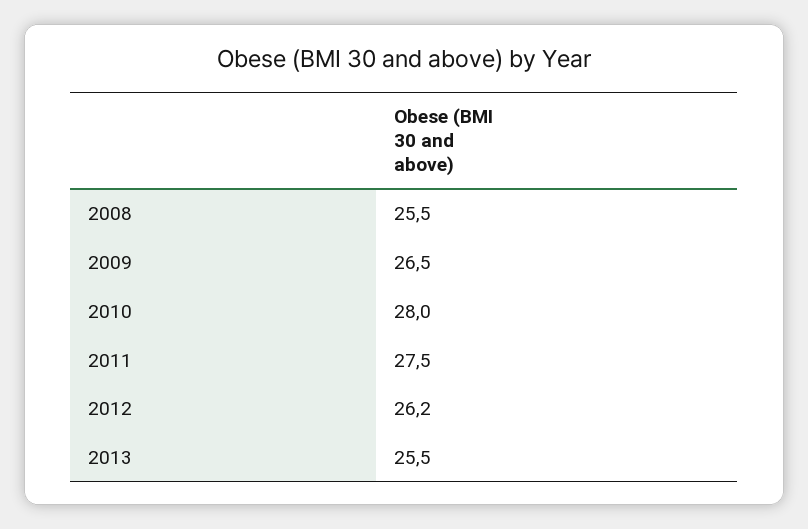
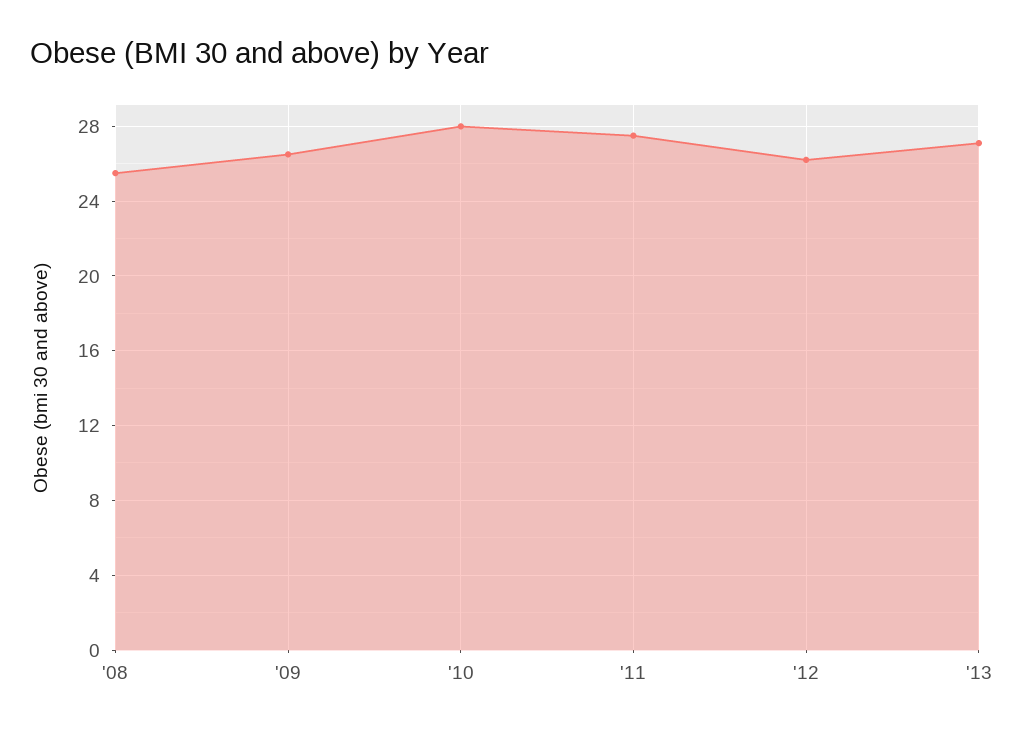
  {
    "2008": 25.5,
    "2009": 26.5,
    "2010": 28,
    "2011": 27.5,
    "2012": 26.2,
-   "2013": 25.5
+   "2013": 27
  }

